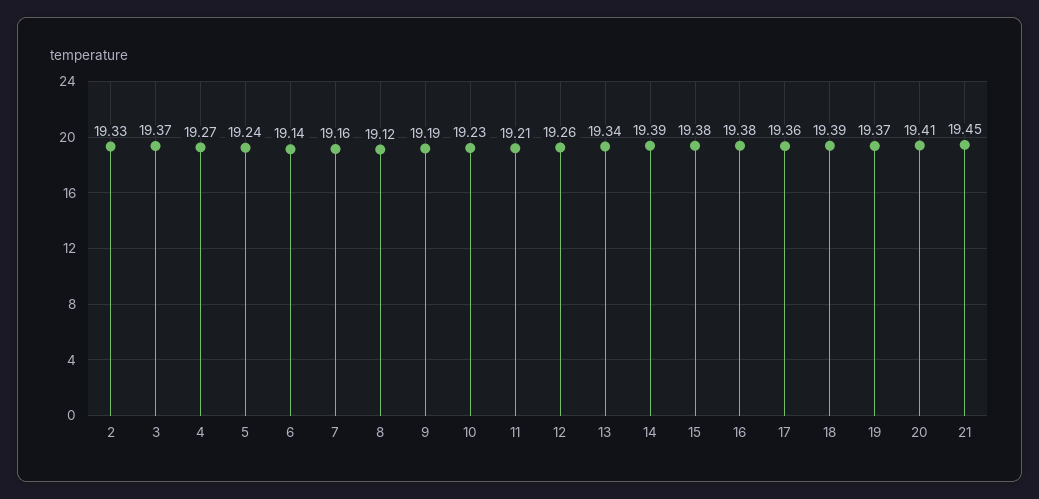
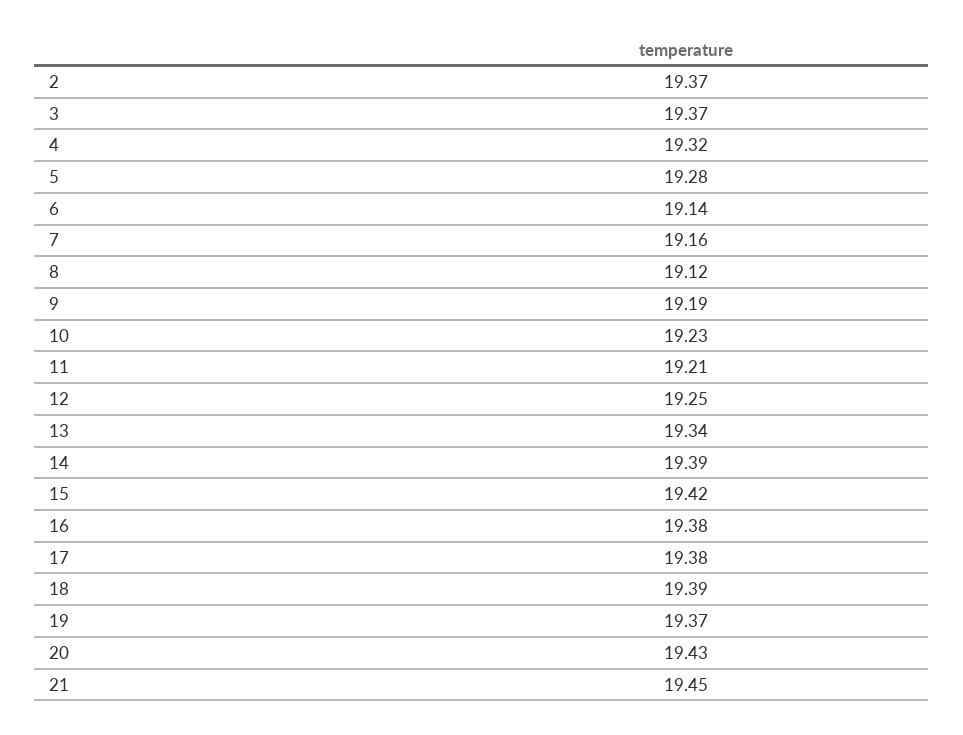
  {
-   "2": 19.33,
+   "2": 19.37,
    "3": 19.37,
-   "4": 19.27,
+   "4": 19.32,
-   "5": 19.24,
+   "5": 19.28,
    "6": 19.14,
    "7": 19.16,
    "8": 19.12,
    "9": 19.19,
    "10": 19.23,
    "11": 19.21,
-   "12": 19.26,
+   "12": 19.25,
    "13": 19.34,
    "14": 19.39,
-   "15": 19.38,
+   "15": 19.42,
    "16": 19.38,
-   "17": 19.36,
+   "17": 19.38,
    "18": 19.39,
    "19": 19.37,
-   "20": 19.41,
+   "20": 19.43,
    "21": 19.45
  }

